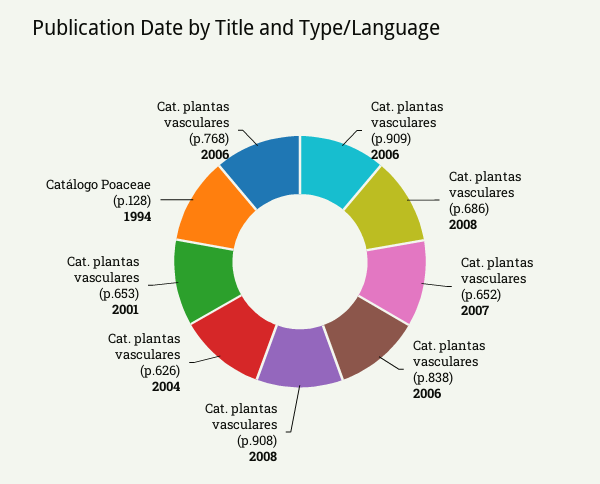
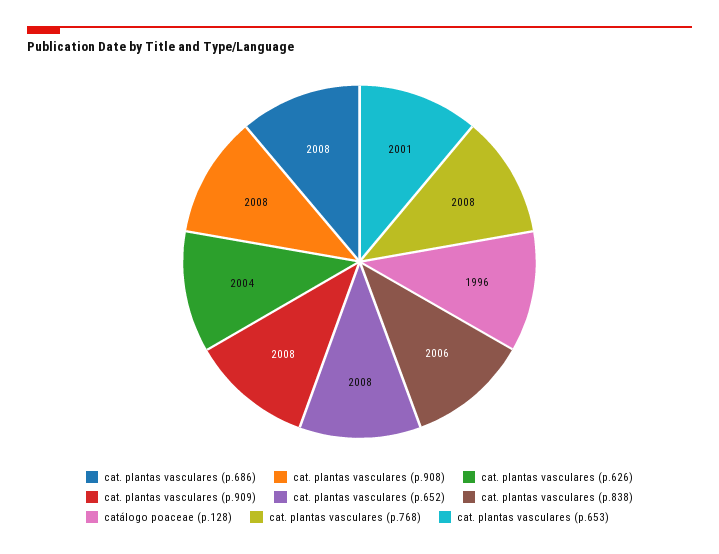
  {
-   "Cat. plantas vasculares (p.909)": 2006,
+   "Cat. plantas vasculares (p.909)": 2008,
    "Cat. plantas vasculares (p.686)": 2008,
-   "Cat. plantas vasculares (p.652)": 2007,
+   "Cat. plantas vasculares (p.652)": 2008,
    "Cat. plantas vasculares (p.838)": 2006,
    "Cat. plantas vasculares (p.908)": 2008,
    "Cat. plantas vasculares (p.626)": 2004,
    "Cat. plantas vasculares (p.653)": 2001,
-   "Catálogo Poaceae (p.128)": 1994,
+   "Catálogo Poaceae (p.128)": 1996,
-   "Cat. plantas vasculares (p.768)": 2006
+   "Cat. plantas vasculares (p.768)": 2008
  }

